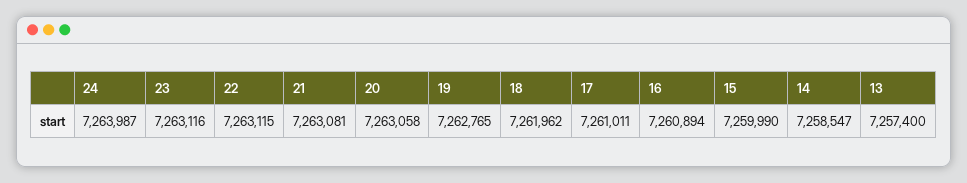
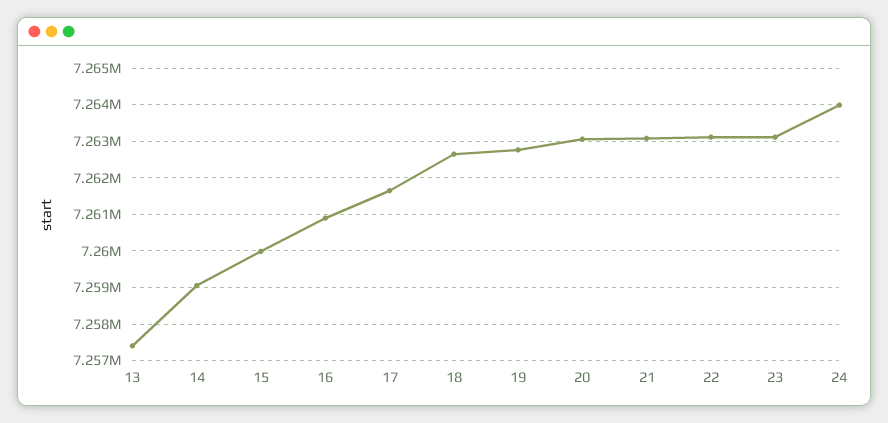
  {
    "24": 7263987,
    "23": 7263116,
    "22": 7263115,
    "21": 7263081,
    "20": 7263058,
    "19": 7262765,
-   "18": 7261962,
+   "18": 7262600,
-   "17": 7261011,
+   "17": 7261600,
    "16": 7260894,
    "15": 7259990,
-   "14": 7258547,
+   "14": 7259000,
    "13": 7257400
  }

